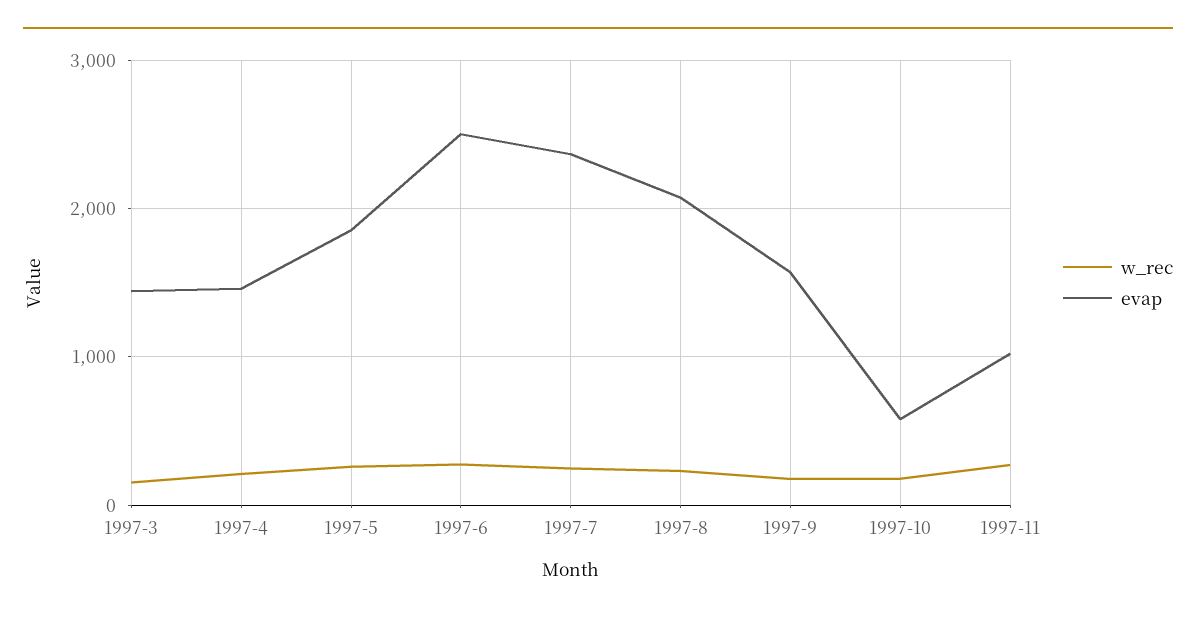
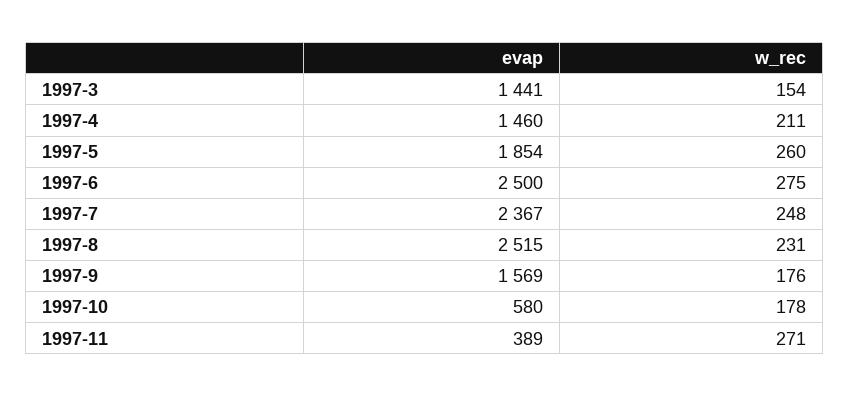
  {
    "w_rec": {
      "1997-3": 154,
      "1997-4": 211,
      "1997-5": 260,
      "1997-6": 275,
      "1997-7": 248,
      "1997-8": 231,
      "1997-9": 176,
      "1997-10": 178,
      "1997-11": 271
    },
    "evap": {
      "1997-3": 1441,
      "1997-4": 1460,
      "1997-5": 1854,
      "1997-6": 2500,
      "1997-7": 2367,
-     "1997-8": 2100,
+     "1997-8": 2515,
      "1997-9": 1569,
      "1997-10": 580,
-     "1997-11": 1000
+     "1997-11": 389
    }
  }

